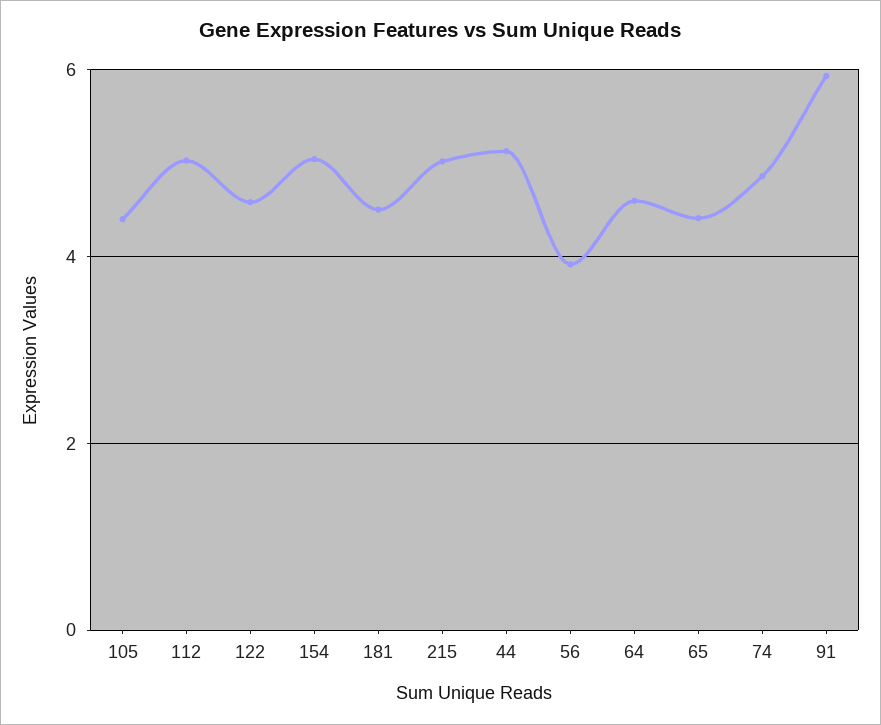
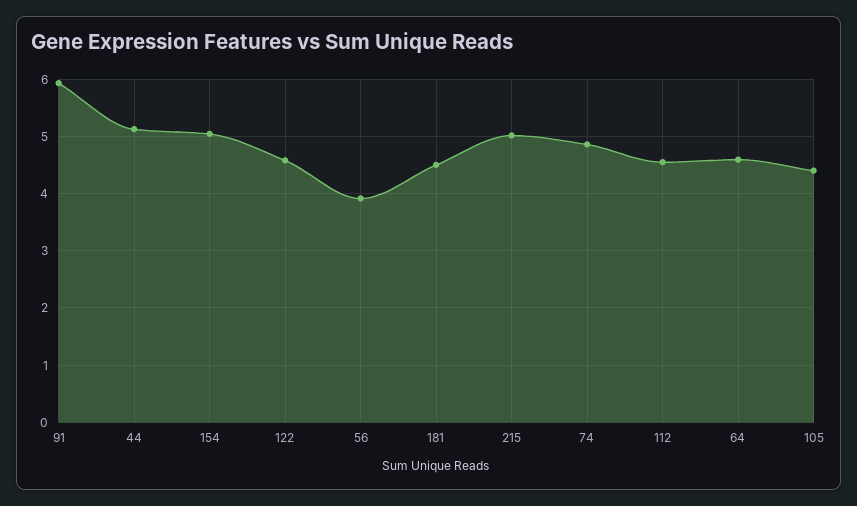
  {
    "105": 4.4,
-   "112": 5,
+   "112": 4.6,
    "122": 4.6,
    "154": 5,
    "181": 4.6,
    "215": 5,
    "44": 5.2,
    "56": 4,
    "64": 4.6,
-   "65": 4.4,
    "74": 4.8,
    "91": 6
  }

